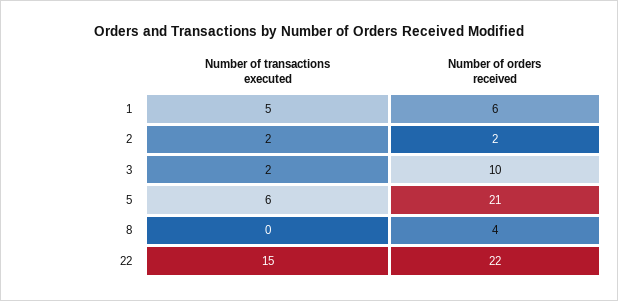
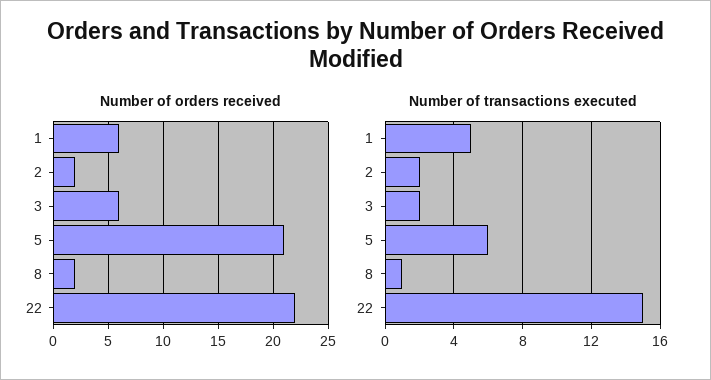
  {
    "Number of transactions executed": {
      "1": 5,
      "2": 2,
      "3": 2,
      "5": 6,
-     "8": 0,
+     "8": 1,
      "22": 15
    },
    "Number of orders received": {
      "1": 6,
      "2": 2,
-     "3": 10,
+     "3": 6,
      "5": 21,
-     "8": 4,
+     "8": 2,
      "22": 22
    }
  }

